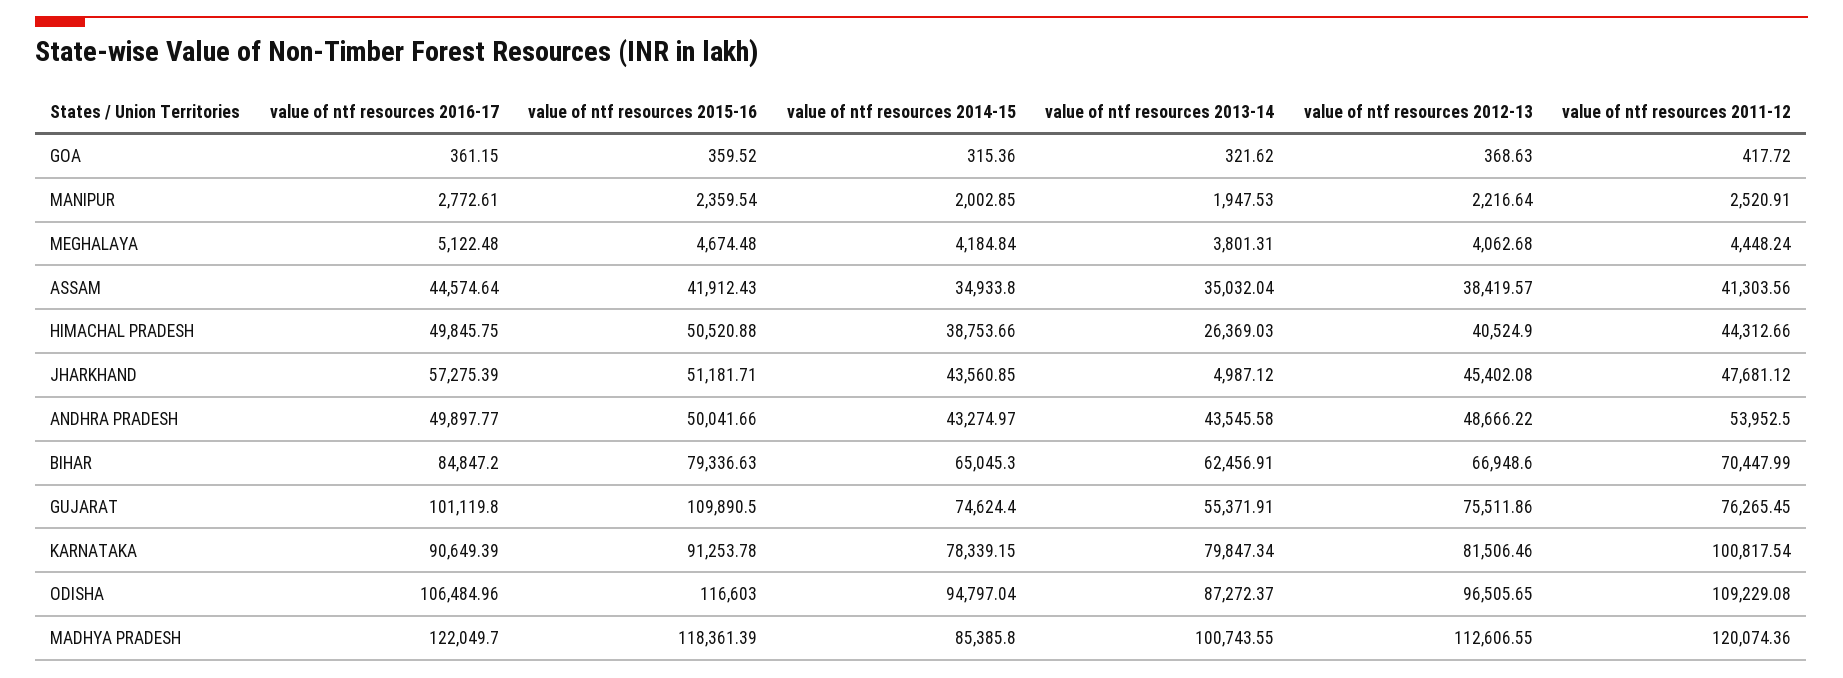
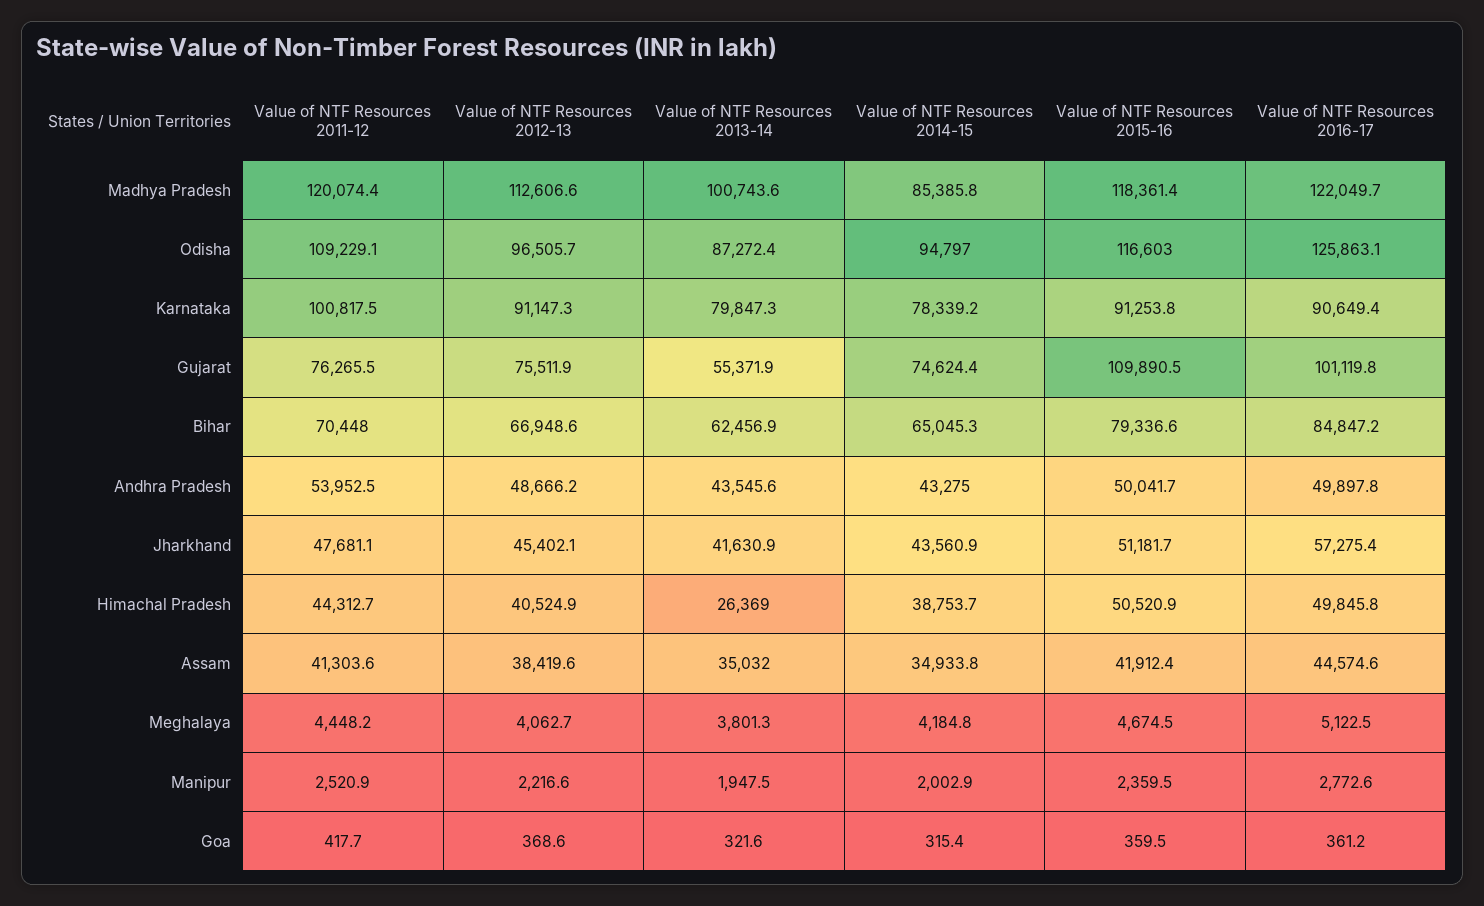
  {
    "value of ntf resources 2016-17": {
      "GOA": 361.15,
      "MANIPUR": 2772.61,
      "MEGHALAYA": 5122.48,
      "ASSAM": 44574.64,
      "HIMACHAL PRADESH": 49845.75,
      "JHARKHAND": 57275.39,
      "ANDHRA PRADESH": 49897.77,
      "BIHAR": 84847.2,
      "GUJARAT": 101119.8,
      "KARNATAKA": 90649.39,
-     "ODISHA": 106484.96,
+     "ODISHA": 125863.1,
      "MADHYA PRADESH": 122049.7
    },
    "value of ntf resources 2015-16": {
      "GOA": 359.52,
      "MANIPUR": 2359.54,
      "MEGHALAYA": 4674.48,
      "ASSAM": 41912.43,
      "HIMACHAL PRADESH": 50520.88,
      "JHARKHAND": 51181.71,
      "ANDHRA PRADESH": 50041.66,
      "BIHAR": 79336.63,
      "GUJARAT": 109890.5,
      "KARNATAKA": 91253.78,
      "ODISHA": 116603,
      "MADHYA PRADESH": 118361.39
    },
    "value of ntf resources 2014-15": {
      "GOA": 315.36,
      "MANIPUR": 2002.85,
      "MEGHALAYA": 4184.84,
      "ASSAM": 34933.8,
      "HIMACHAL PRADESH": 38753.66,
      "JHARKHAND": 43560.85,
      "ANDHRA PRADESH": 43274.97,
      "BIHAR": 65045.3,
      "GUJARAT": 74624.4,
      "KARNATAKA": 78339.15,
      "ODISHA": 94797.04,
      "MADHYA PRADESH": 85385.8
    },
    "value of ntf resources 2013-14": {
      "GOA": 321.62,
      "MANIPUR": 1947.53,
      "MEGHALAYA": 3801.31,
      "ASSAM": 35032.04,
      "HIMACHAL PRADESH": 26369.03,
-     "JHARKHAND": 4987.12,
+     "JHARKHAND": 41630.9,
      "ANDHRA PRADESH": 43545.58,
      "BIHAR": 62456.91,
      "GUJARAT": 55371.91,
      "KARNATAKA": 79847.34,
      "ODISHA": 87272.37,
      "MADHYA PRADESH": 100743.55
    },
    "value of ntf resources 2012-13": {
      "GOA": 368.63,
      "MANIPUR": 2216.64,
      "MEGHALAYA": 4062.68,
      "ASSAM": 38419.57,
      "HIMACHAL PRADESH": 40524.9,
      "JHARKHAND": 45402.08,
      "ANDHRA PRADESH": 48666.22,
      "BIHAR": 66948.6,
      "GUJARAT": 75511.86,
-     "KARNATAKA": 81506.46,
+     "KARNATAKA": 91147.3,
      "ODISHA": 96505.65,
      "MADHYA PRADESH": 112606.55
    },
    "value of ntf resources 2011-12": {
      "GOA": 417.72,
      "MANIPUR": 2520.91,
      "MEGHALAYA": 4448.24,
      "ASSAM": 41303.56,
      "HIMACHAL PRADESH": 44312.66,
      "JHARKHAND": 47681.12,
      "ANDHRA PRADESH": 53952.5,
      "BIHAR": 70447.99,
      "GUJARAT": 76265.45,
      "KARNATAKA": 100817.54,
      "ODISHA": 109229.08,
      "MADHYA PRADESH": 120074.36
    }
  }

